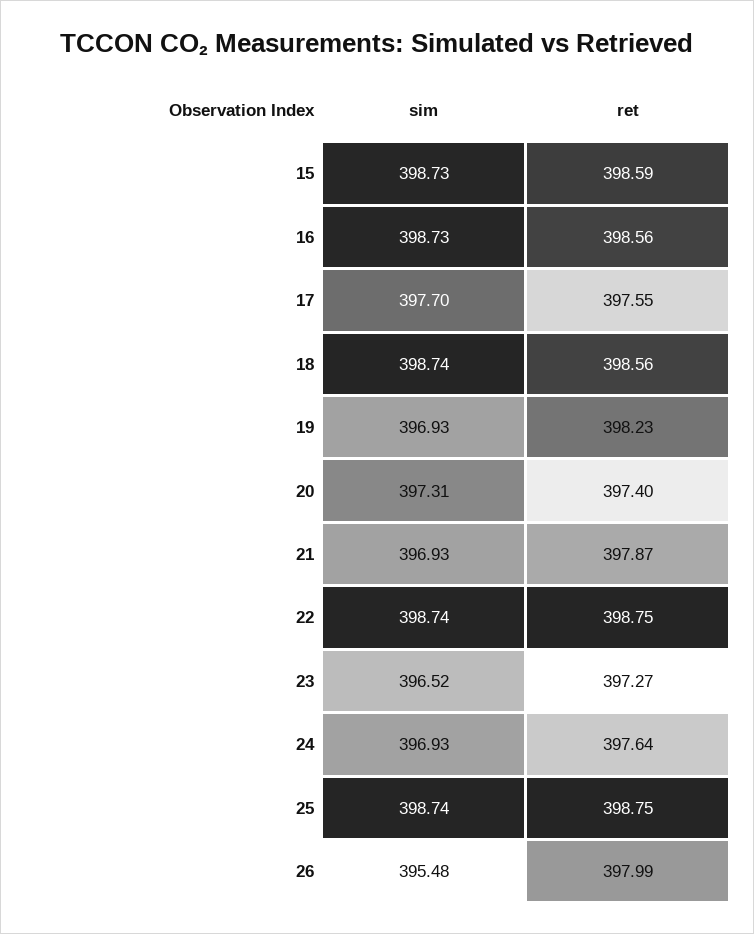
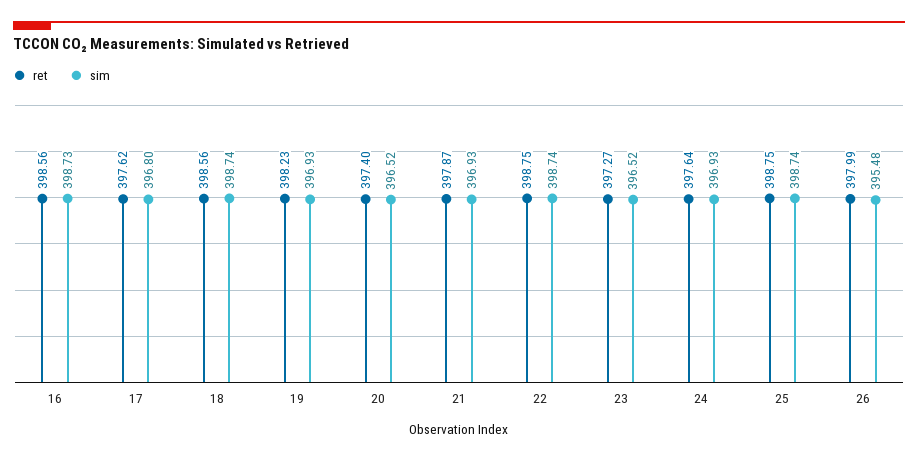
  {
    "sim": {
-     "15": 398.73,
      "16": 398.73,
-     "17": 397.7,
+     "17": 396.8,
      "18": 398.74,
      "19": 396.93,
-     "20": 397.31,
+     "20": 396.52,
      "21": 396.93,
      "22": 398.74,
      "23": 396.52,
      "24": 396.93,
      "25": 398.74,
      "26": 395.48
    },
    "ret": {
-     "15": 398.59,
      "16": 398.56,
-     "17": 397.55,
+     "17": 397.62,
      "18": 398.56,
      "19": 398.23,
      "20": 397.4,
      "21": 397.87,
      "22": 398.75,
      "23": 397.27,
      "24": 397.64,
      "25": 398.75,
      "26": 397.99
    }
  }

